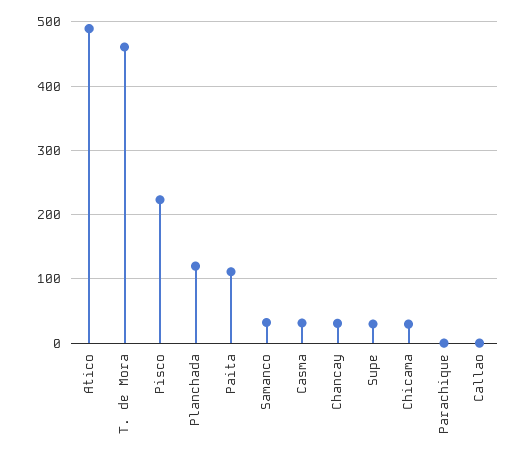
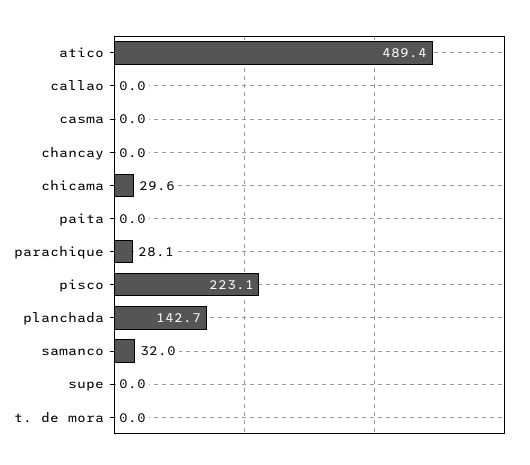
  {
    "Atico": 489.4,
-   "T. de Mora": 460,
+   "T. de Mora": 0,
    "Pisco": 223.1,
-   "Planchada": 120,
+   "Planchada": 142.7,
-   "Paita": 110,
+   "Paita": 0,
    "Samanco": 32,
-   "Casma": 30,
+   "Casma": 0,
-   "Chancay": 30,
+   "Chancay": 0,
-   "Supe": 30,
+   "Supe": 0,
    "Chicama": 29.6,
-   "Parachique": 0,
+   "Parachique": 28.1,
    "Callao": 0
  }

